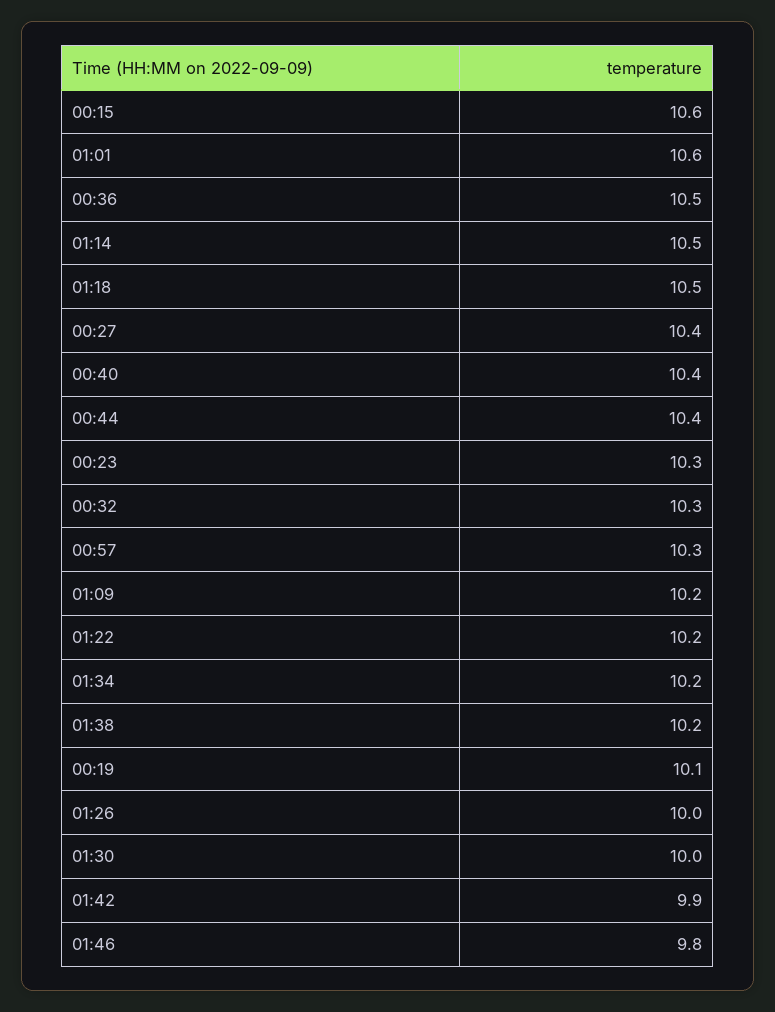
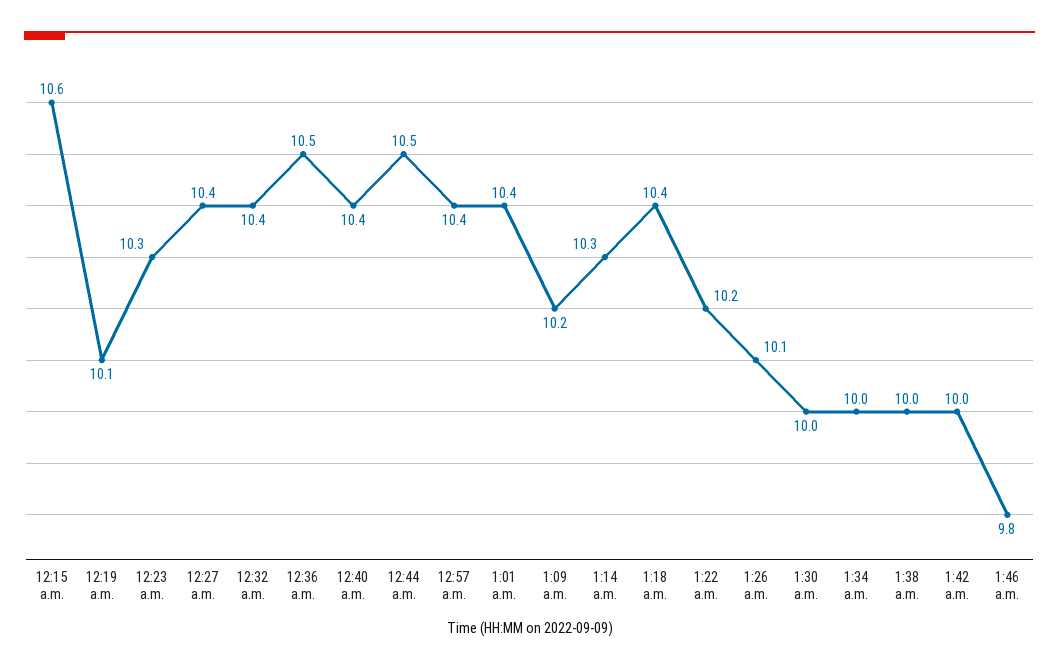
  {
    "00:15": 10.6,
-   "01:01": 10.6,
+   "01:01": 10.4,
    "00:36": 10.5,
-   "01:14": 10.5,
+   "01:14": 10.3,
-   "01:18": 10.5,
+   "01:18": 10.4,
    "00:27": 10.4,
    "00:40": 10.4,
-   "00:44": 10.4,
+   "00:44": 10.5,
    "00:23": 10.3,
-   "00:32": 10.3,
+   "00:32": 10.4,
-   "00:57": 10.3,
+   "00:57": 10.4,
    "01:09": 10.2,
    "01:22": 10.2,
-   "01:34": 10.2,
+   "01:34": 10,
-   "01:38": 10.2,
+   "01:38": 10,
    "00:19": 10.1,
-   "01:26": 10,
+   "01:26": 10.1,
    "01:30": 10,
-   "01:42": 9.9,
+   "01:42": 10,
    "01:46": 9.8
  }

